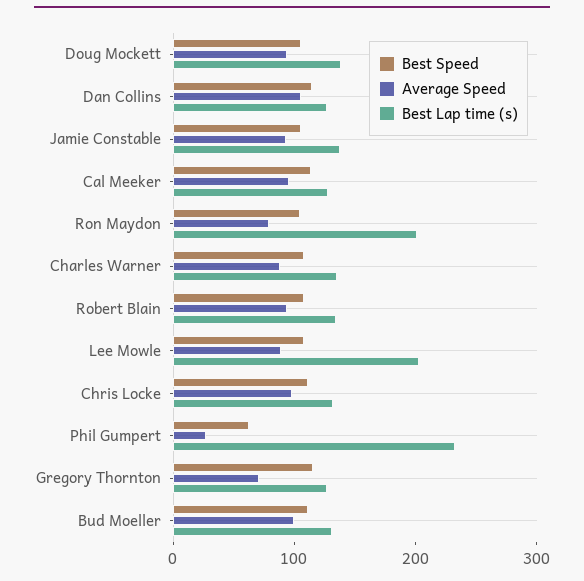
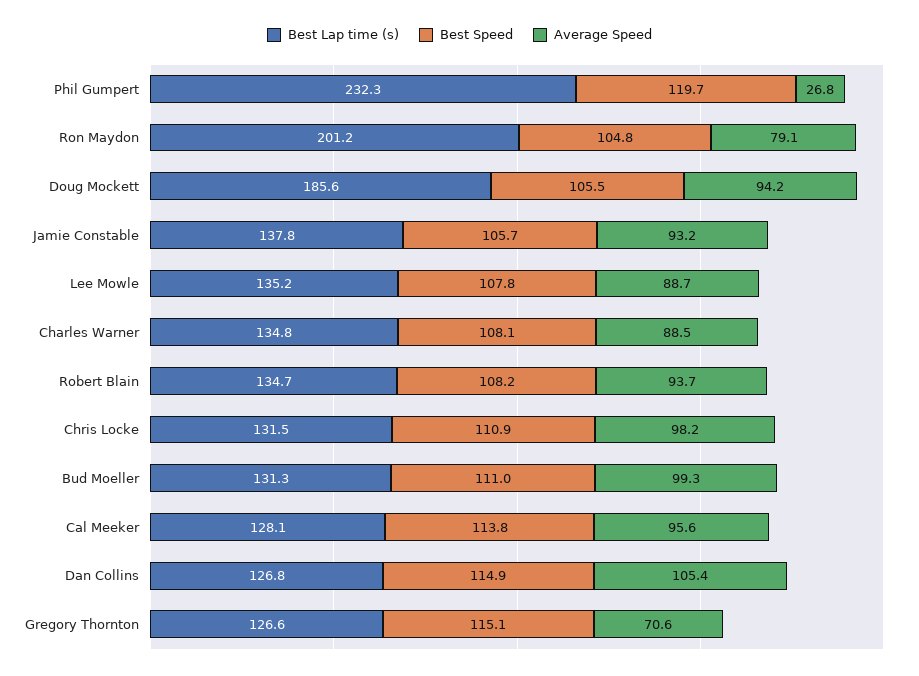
  {
    "Best Speed": {
      "Doug Mockett": 105.5,
      "Dan Collins": 114.9,
      "Jamie Constable": 105.7,
      "Cal Meeker": 113.8,
      "Ron Maydon": 104.8,
      "Charles Warner": 108.1,
      "Robert Blain": 108.2,
      "Lee Mowle": 107.8,
      "Chris Locke": 110.9,
-     "Phil Gumpert": 60,
+     "Phil Gumpert": 119.7,
      "Gregory Thornton": 115.1,
      "Bud Moeller": 111
    },
    "Average Speed": {
      "Doug Mockett": 94.2,
      "Dan Collins": 105.4,
      "Jamie Constable": 93.2,
      "Cal Meeker": 95.6,
      "Ron Maydon": 79.1,
      "Charles Warner": 88.5,
      "Robert Blain": 93.7,
      "Lee Mowle": 88.7,
      "Chris Locke": 98.2,
      "Phil Gumpert": 26.8,
      "Gregory Thornton": 70.6,
      "Bud Moeller": 99.3
    },
    "Best Lap time (s)": {
-     "Doug Mockett": 140,
+     "Doug Mockett": 185.6,
      "Dan Collins": 126.8,
      "Jamie Constable": 137.8,
      "Cal Meeker": 128.1,
      "Ron Maydon": 201.2,
      "Charles Warner": 134.8,
      "Robert Blain": 134.7,
-     "Lee Mowle": 200,
+     "Lee Mowle": 135.2,
      "Chris Locke": 131.5,
      "Phil Gumpert": 232.3,
      "Gregory Thornton": 126.6,
      "Bud Moeller": 131.3
    }
  }

